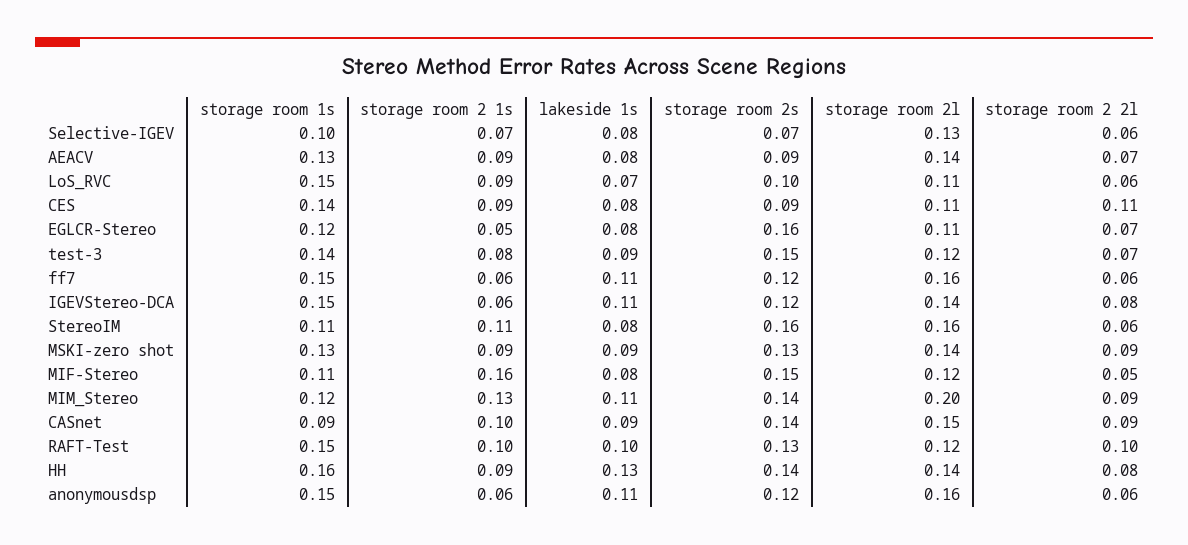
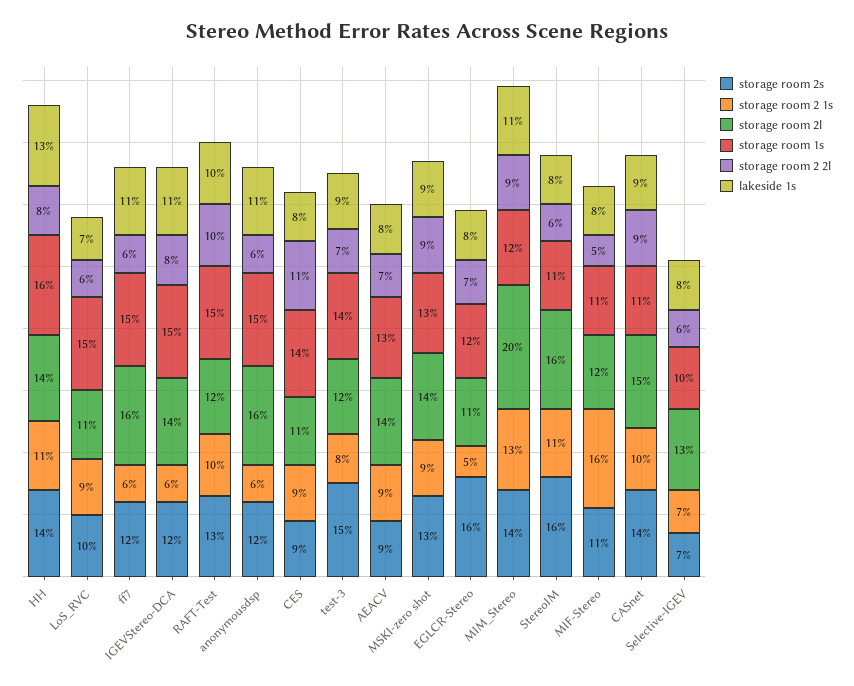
  {
    "storage room 1s": {
      "Selective-IGEV": 0.1,
      "AEACV": 0.13,
      "LoS_RVC": 0.15,
      "CES": 0.14,
      "EGLCR-Stereo": 0.12,
      "test-3": 0.14,
      "ff7": 0.15,
      "IGEVStereo-DCA": 0.15,
      "StereoIM": 0.11,
      "MSKI-zero shot": 0.13,
      "MIF-Stereo": 0.11,
      "MIM_Stereo": 0.12,
-     "CASnet": 0.09,
+     "CASnet": 0.11,
      "RAFT-Test": 0.15,
      "HH": 0.16,
      "anonymousdsp": 0.15
    },
    "storage room 2 1s": {
      "Selective-IGEV": 0.07,
      "AEACV": 0.09,
      "LoS_RVC": 0.09,
      "CES": 0.09,
      "EGLCR-Stereo": 0.05,
      "test-3": 0.08,
      "ff7": 0.06,
      "IGEVStereo-DCA": 0.06,
      "StereoIM": 0.11,
      "MSKI-zero shot": 0.09,
      "MIF-Stereo": 0.16,
      "MIM_Stereo": 0.13,
      "CASnet": 0.1,
      "RAFT-Test": 0.1,
-     "HH": 0.09,
+     "HH": 0.11,
      "anonymousdsp": 0.06
    },
    "lakeside 1s": {
      "Selective-IGEV": 0.08,
      "AEACV": 0.08,
      "LoS_RVC": 0.07,
      "CES": 0.08,
      "EGLCR-Stereo": 0.08,
      "test-3": 0.09,
      "ff7": 0.11,
      "IGEVStereo-DCA": 0.11,
      "StereoIM": 0.08,
      "MSKI-zero shot": 0.09,
      "MIF-Stereo": 0.08,
      "MIM_Stereo": 0.11,
      "CASnet": 0.09,
      "RAFT-Test": 0.1,
      "HH": 0.13,
      "anonymousdsp": 0.11
    },
    "storage room 2s": {
      "Selective-IGEV": 0.07,
      "AEACV": 0.09,
      "LoS_RVC": 0.1,
      "CES": 0.09,
      "EGLCR-Stereo": 0.16,
      "test-3": 0.15,
      "ff7": 0.12,
      "IGEVStereo-DCA": 0.12,
      "StereoIM": 0.16,
      "MSKI-zero shot": 0.13,
-     "MIF-Stereo": 0.15,
+     "MIF-Stereo": 0.11,
      "MIM_Stereo": 0.14,
      "CASnet": 0.14,
      "RAFT-Test": 0.13,
      "HH": 0.14,
      "anonymousdsp": 0.12
    },
    "storage room 2l": {
      "Selective-IGEV": 0.13,
      "AEACV": 0.14,
      "LoS_RVC": 0.11,
      "CES": 0.11,
      "EGLCR-Stereo": 0.11,
      "test-3": 0.12,
      "ff7": 0.16,
      "IGEVStereo-DCA": 0.14,
      "StereoIM": 0.16,
      "MSKI-zero shot": 0.14,
      "MIF-Stereo": 0.12,
      "MIM_Stereo": 0.2,
      "CASnet": 0.15,
      "RAFT-Test": 0.12,
      "HH": 0.14,
      "anonymousdsp": 0.16
    },
    "storage room 2 2l": {
      "Selective-IGEV": 0.06,
      "AEACV": 0.07,
      "LoS_RVC": 0.06,
      "CES": 0.11,
      "EGLCR-Stereo": 0.07,
      "test-3": 0.07,
      "ff7": 0.06,
      "IGEVStereo-DCA": 0.08,
      "StereoIM": 0.06,
      "MSKI-zero shot": 0.09,
      "MIF-Stereo": 0.05,
      "MIM_Stereo": 0.09,
      "CASnet": 0.09,
      "RAFT-Test": 0.1,
      "HH": 0.08,
      "anonymousdsp": 0.06
    }
  }

